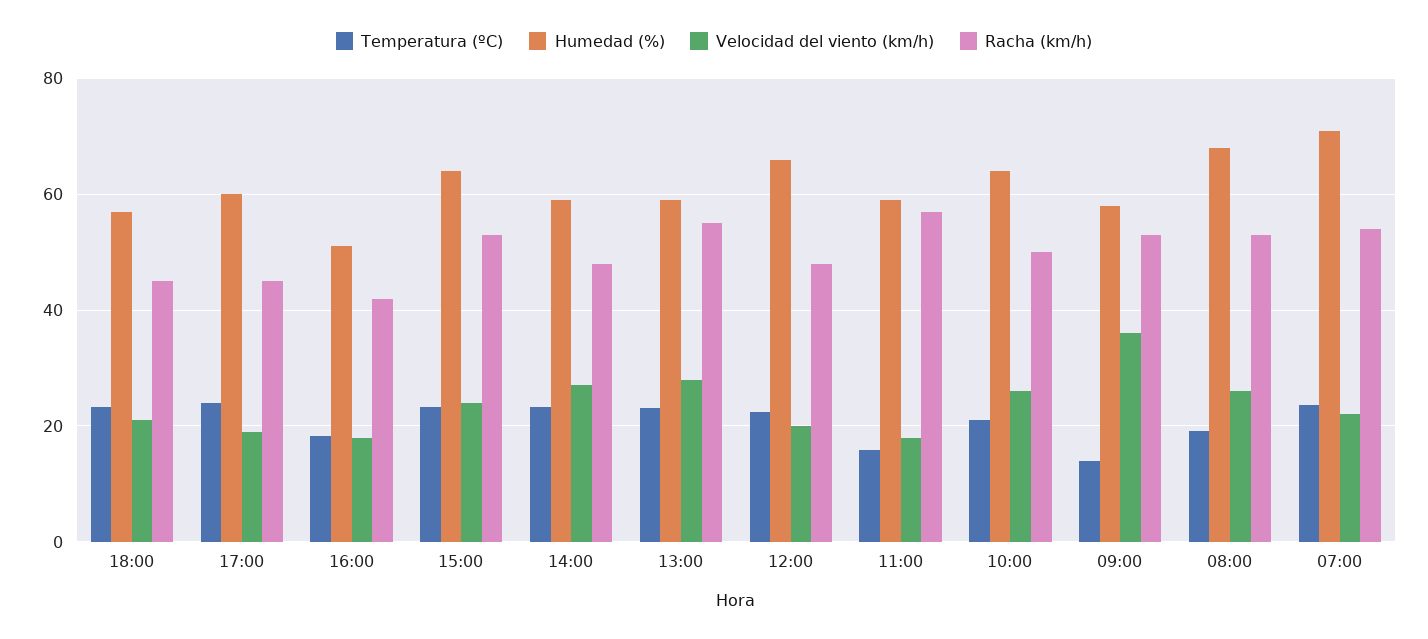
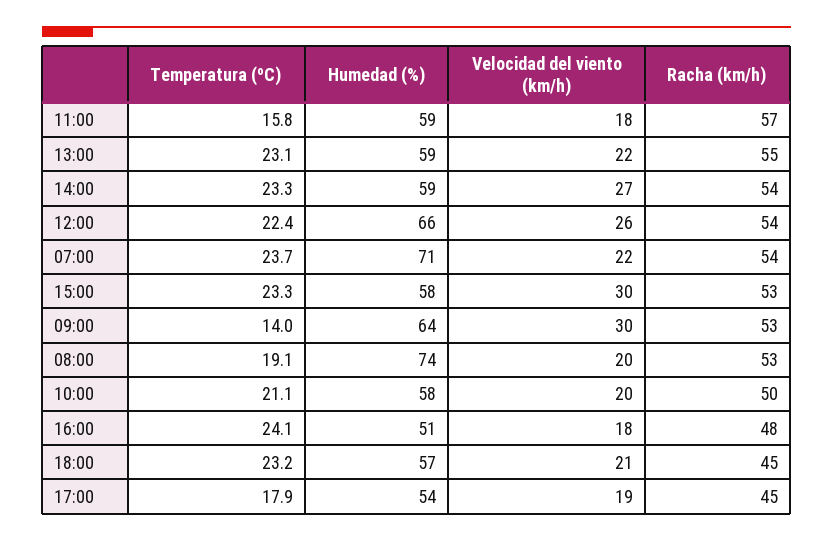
  {
    "Temperatura (ºC)": {
      "18:00": 23.2,
-     "17:00": 24,
+     "17:00": 17.9,
-     "16:00": 18,
+     "16:00": 24.1,
      "15:00": 23.3,
      "14:00": 23.3,
      "13:00": 23.1,
      "12:00": 22.4,
      "11:00": 15.8,
      "10:00": 21.1,
      "09:00": 14,
      "08:00": 19.1,
      "07:00": 23.7
    },
    "Humedad (%)": {
      "18:00": 57,
-     "17:00": 60,
+     "17:00": 54,
      "16:00": 51,
-     "15:00": 64,
+     "15:00": 58,
      "14:00": 59,
      "13:00": 59,
      "12:00": 66,
      "11:00": 59,
-     "10:00": 64,
+     "10:00": 58,
-     "09:00": 58,
+     "09:00": 64,
-     "08:00": 68,
+     "08:00": 74,
      "07:00": 71
    },
    "Velocidad del viento (km/h)": {
      "18:00": 21,
      "17:00": 19,
      "16:00": 18,
-     "15:00": 24,
+     "15:00": 30,
      "14:00": 27,
-     "13:00": 28,
+     "13:00": 22,
-     "12:00": 20,
+     "12:00": 26,
      "11:00": 18,
-     "10:00": 26,
+     "10:00": 20,
-     "09:00": 36,
+     "09:00": 30,
-     "08:00": 26,
+     "08:00": 20,
      "07:00": 22
    },
    "Racha (km/h)": {
      "18:00": 45,
      "17:00": 45,
-     "16:00": 42,
+     "16:00": 48,
      "15:00": 53,
-     "14:00": 48,
+     "14:00": 54,
      "13:00": 55,
-     "12:00": 48,
+     "12:00": 54,
      "11:00": 57,
      "10:00": 50,
      "09:00": 53,
      "08:00": 53,
      "07:00": 54
    }
  }

